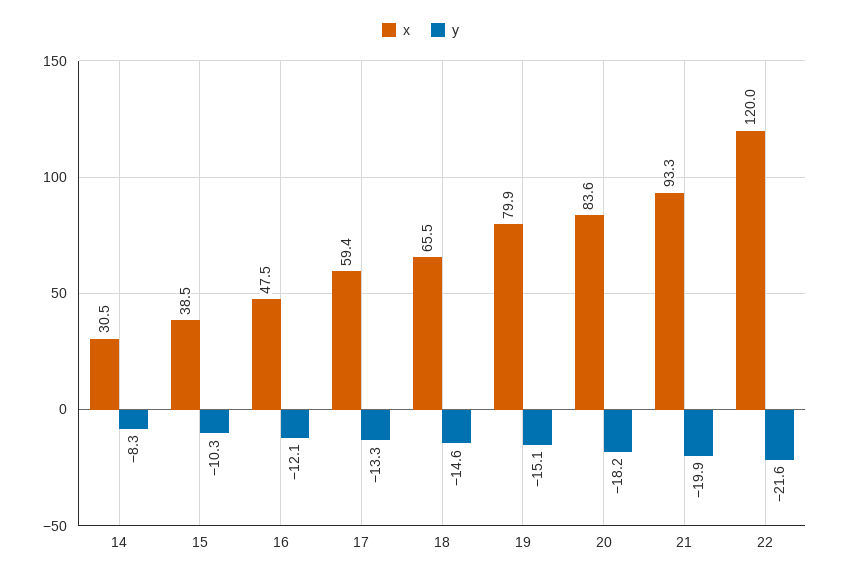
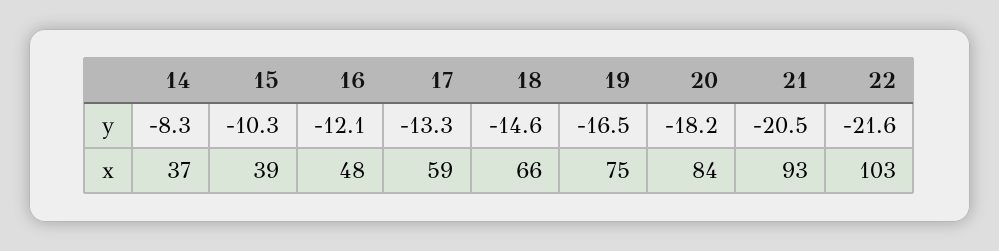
  {
    "x": {
-     "14": 30.5,
+     "14": 37,
      "15": 38.5,
      "16": 47.5,
      "17": 59.4,
      "18": 65.5,
-     "19": 79.9,
+     "19": 75,
      "20": 83.6,
      "21": 93.3,
-     "22": 120
+     "22": 103
    },
    "y": {
      "14": -8.3,
      "15": -10.3,
      "16": -12.1,
      "17": -13.3,
      "18": -14.6,
-     "19": -15.1,
+     "19": -16.5,
      "20": -18.2,
-     "21": -19.9,
+     "21": -20.5,
      "22": -21.6
    }
  }

